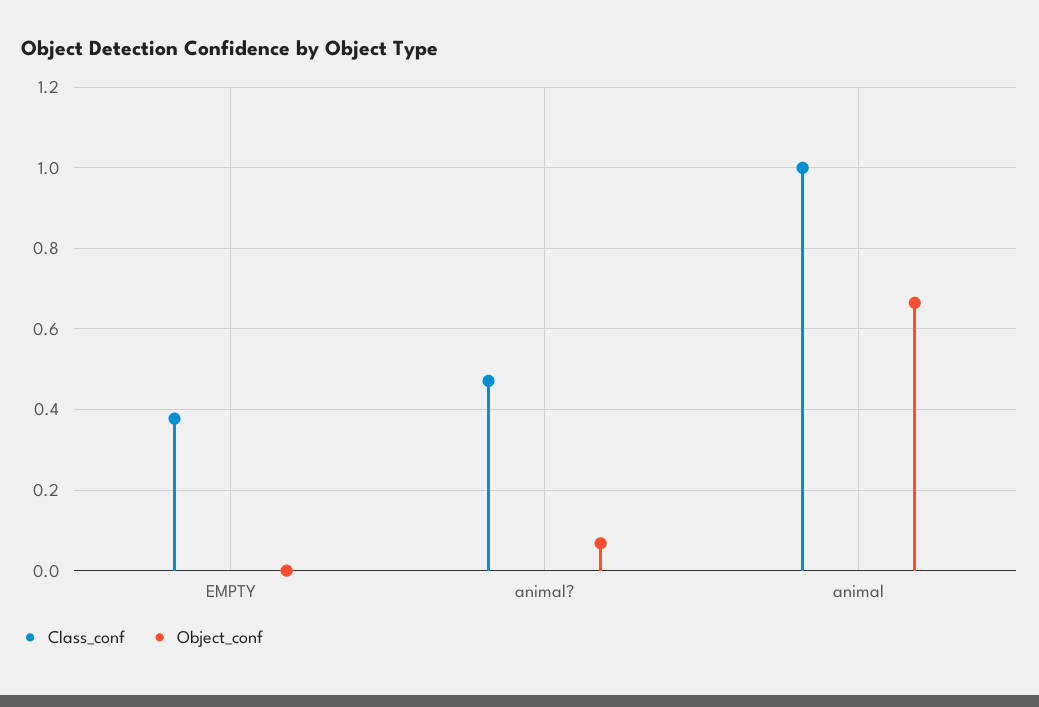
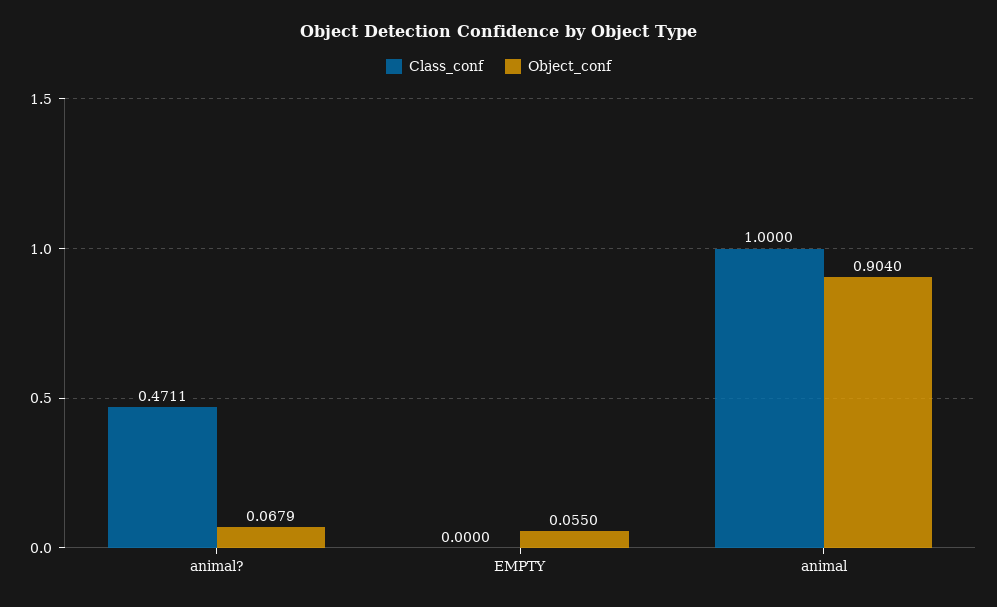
  {
    "Class_conf": {
-     "EMPTY": 0.38,
+     "EMPTY": 0,
      "animal?": 0.4711,
      "animal": 1
    },
    "Object_conf": {
-     "EMPTY": 0,
+     "EMPTY": 0.055,
      "animal?": 0.0679,
-     "animal": 0.66
+     "animal": 0.904
    }
  }

